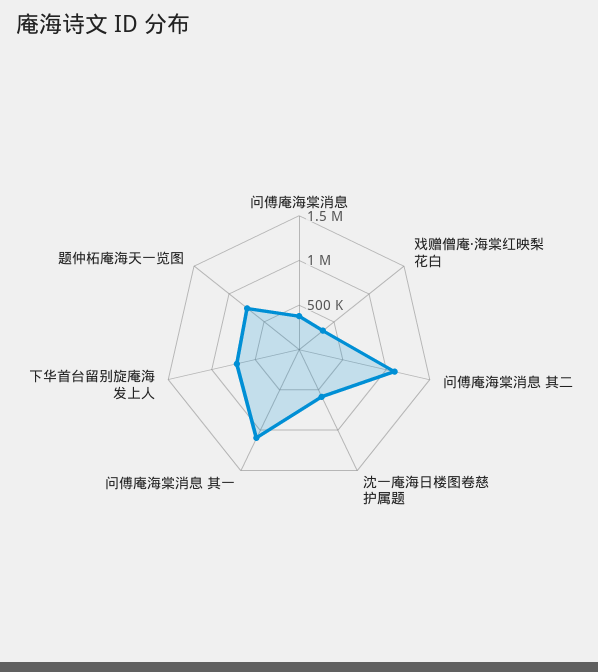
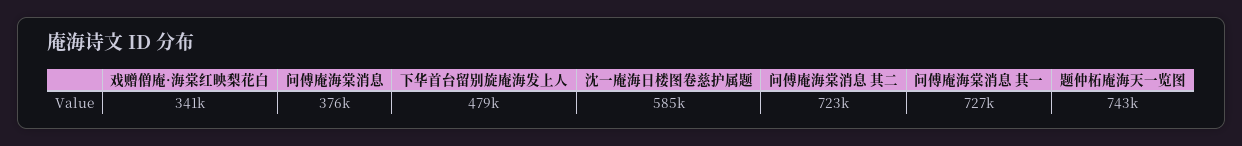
  {
    "问傅庵海棠消息": 376000,
    "戏赠僧庵·海棠红映梨花白": 341000,
-   "问傅庵海棠消息 其二": 1100000,
+   "问傅庵海棠消息 其二": 723000,
    "沈一庵海日楼图卷慈护属题": 585000,
-   "问傅庵海棠消息 其一": 1100000,
+   "问傅庵海棠消息 其一": 727000,
-   "下华首台留别旋庵海发上人": 700000,
+   "下华首台留别旋庵海发上人": 479000,
    "题仲柘庵海天一览图": 743000
  }

